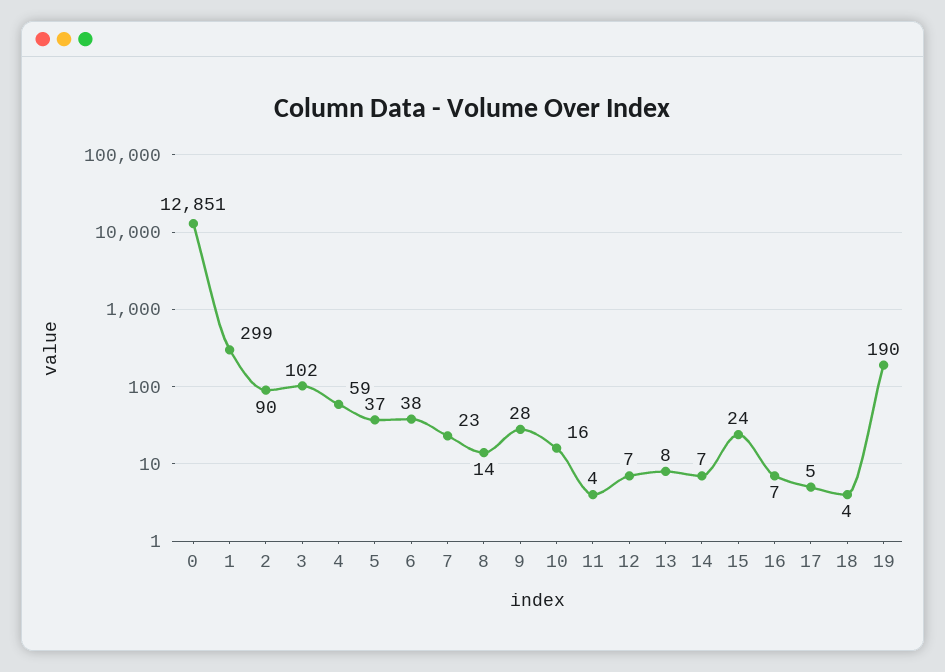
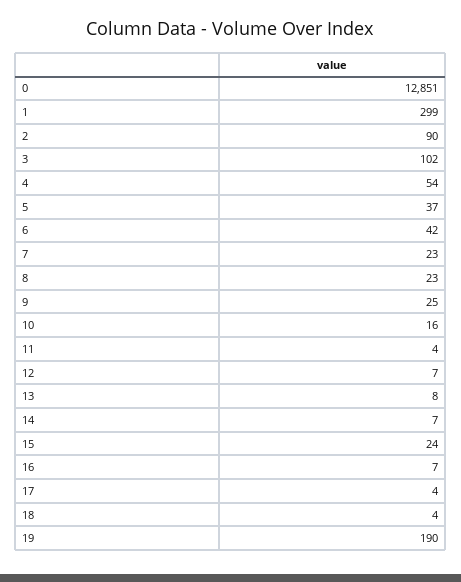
  {
    "0": 12851,
    "1": 299,
    "2": 90,
    "3": 102,
-   "4": 59,
+   "4": 54,
    "5": 37,
-   "6": 38,
+   "6": 42,
    "7": 23,
-   "8": 14,
+   "8": 23,
-   "9": 28,
+   "9": 25,
    "10": 16,
    "11": 4,
    "12": 7,
    "13": 8,
    "14": 7,
    "15": 24,
    "16": 7,
-   "17": 5,
+   "17": 4,
    "18": 4,
    "19": 190
  }

